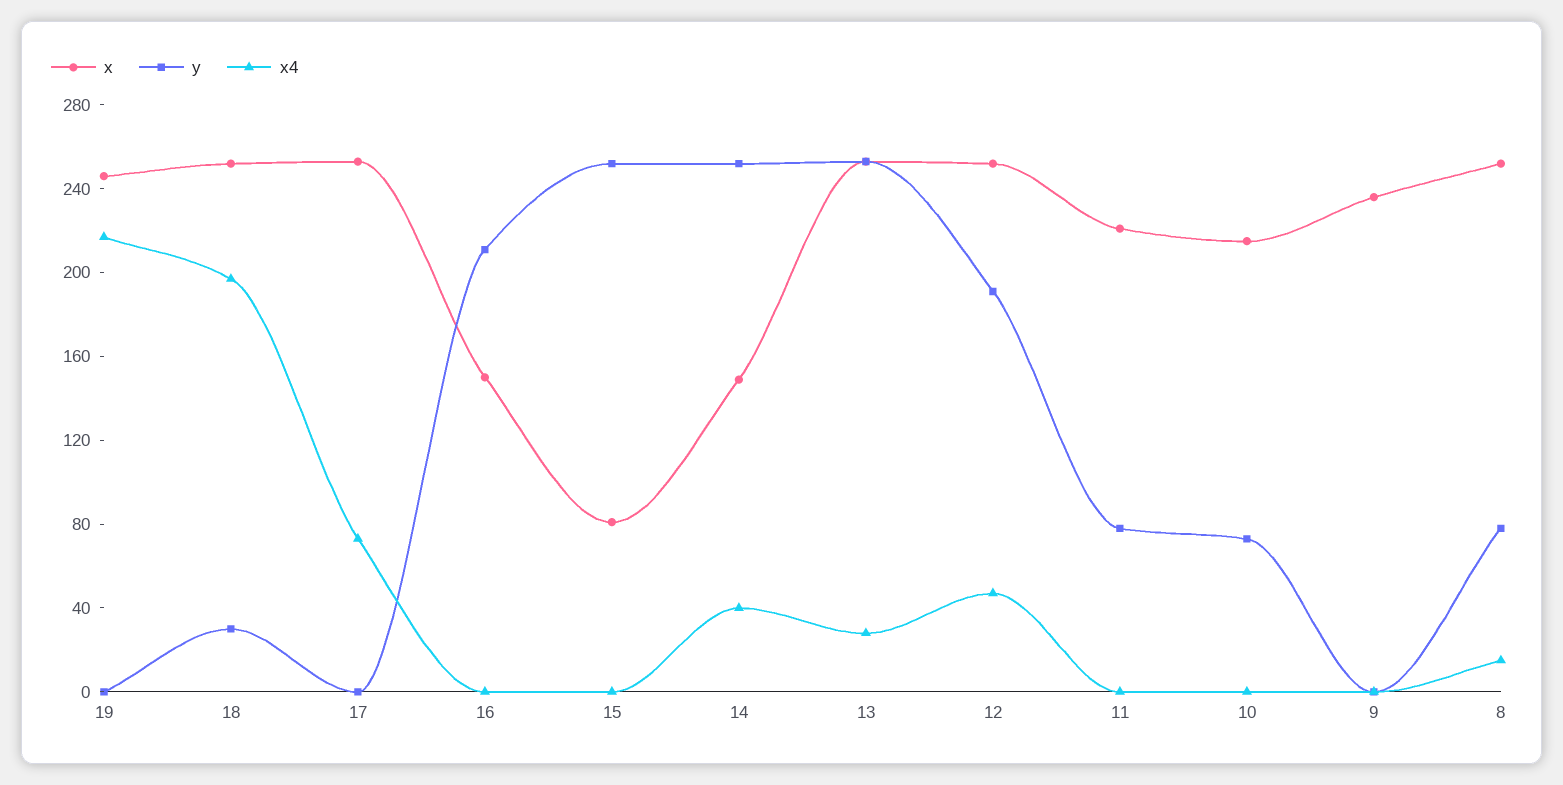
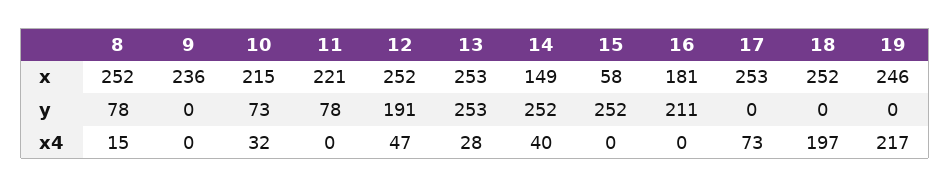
  {
    "x": {
      "19": 246,
      "18": 252,
      "17": 253,
-     "16": 150,
+     "16": 181,
-     "15": 80,
+     "15": 58,
      "14": 149,
      "13": 253,
      "12": 252,
      "11": 221,
      "10": 215,
      "9": 236,
      "8": 252
    },
    "y": {
      "19": 0,
-     "18": 30,
+     "18": 0,
      "17": 0,
      "16": 211,
      "15": 252,
      "14": 252,
      "13": 253,
      "12": 191,
      "11": 78,
      "10": 73,
      "9": 0,
      "8": 78
    },
    "x4": {
      "19": 217,
      "18": 197,
      "17": 73,
      "16": 0,
      "15": 0,
      "14": 40,
      "13": 28,
      "12": 47,
      "11": 0,
-     "10": 0,
+     "10": 32,
      "9": 0,
      "8": 15
    }
  }

